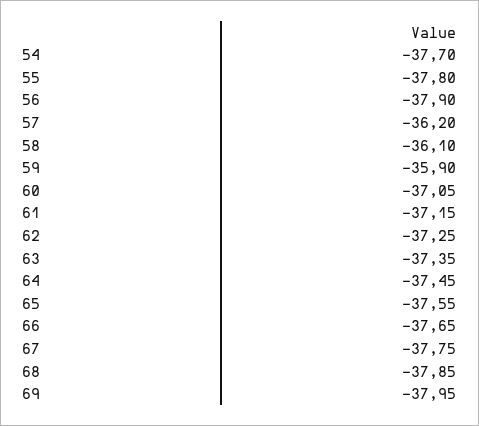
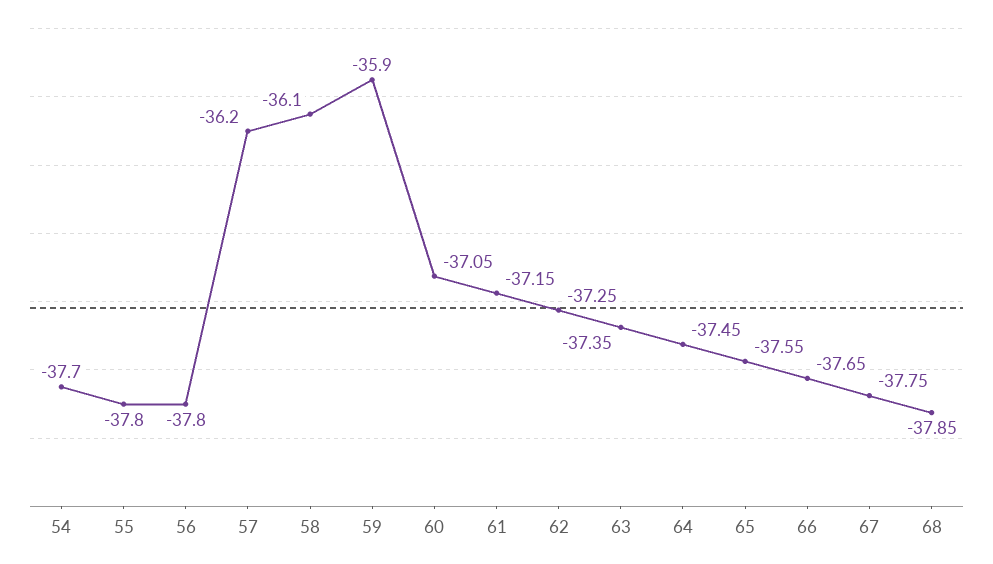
  {
    "54": -37.7,
    "55": -37.8,
-   "56": -37.9,
+   "56": -37.8,
    "57": -36.2,
    "58": -36.1,
    "59": -35.9,
    "60": -37.05,
    "61": -37.15,
    "62": -37.25,
    "63": -37.35,
    "64": -37.45,
    "65": -37.55,
    "66": -37.65,
    "67": -37.75,
-   "68": -37.85,
+   "68": -37.85
-   "69": -37.95
  }

